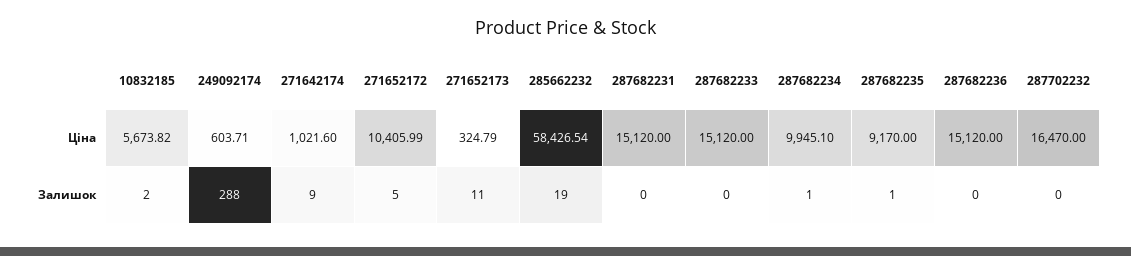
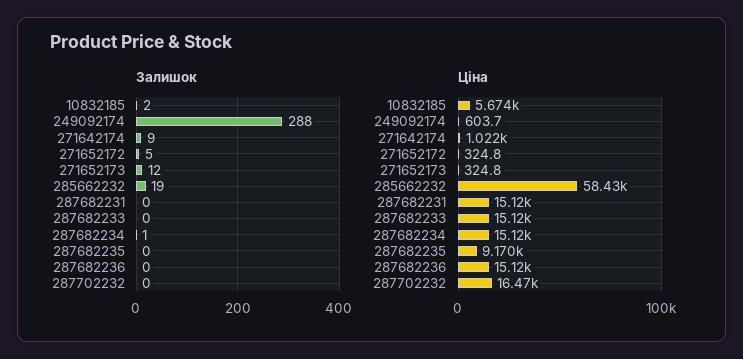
  {
    "Ціна": {
      "10832185": 5673.82,
      "249092174": 603.71,
      "271642174": 1021.6,
-     "271652172": 10405.99,
+     "271652172": 324.8,
      "271652173": 324.79,
      "285662232": 58426.54,
      "287682231": 15120,
      "287682233": 15120,
-     "287682234": 9945.1,
+     "287682234": 15120,
      "287682235": 9170,
      "287682236": 15120,
      "287702232": 16470
    },
    "Залишок": {
      "10832185": 2,
      "249092174": 288,
      "271642174": 9,
      "271652172": 5,
-     "271652173": 11,
+     "271652173": 12,
      "285662232": 19,
      "287682231": 0,
      "287682233": 0,
      "287682234": 1,
-     "287682235": 1,
+     "287682235": 0,
      "287682236": 0,
      "287702232": 0
    }
  }

